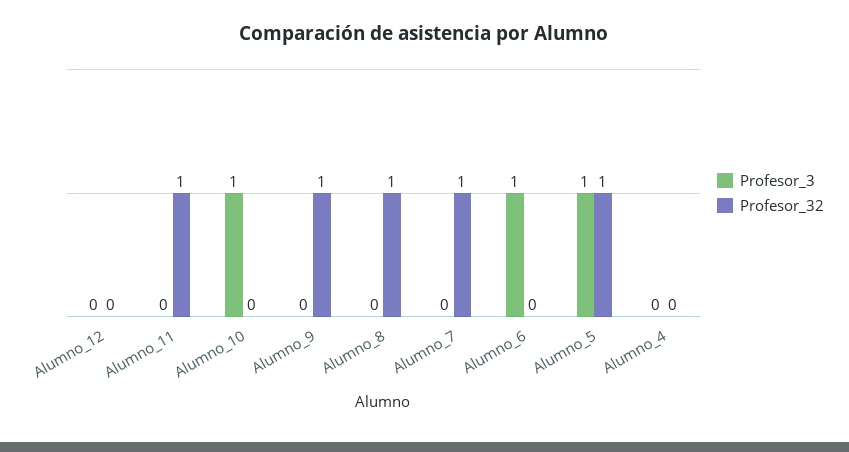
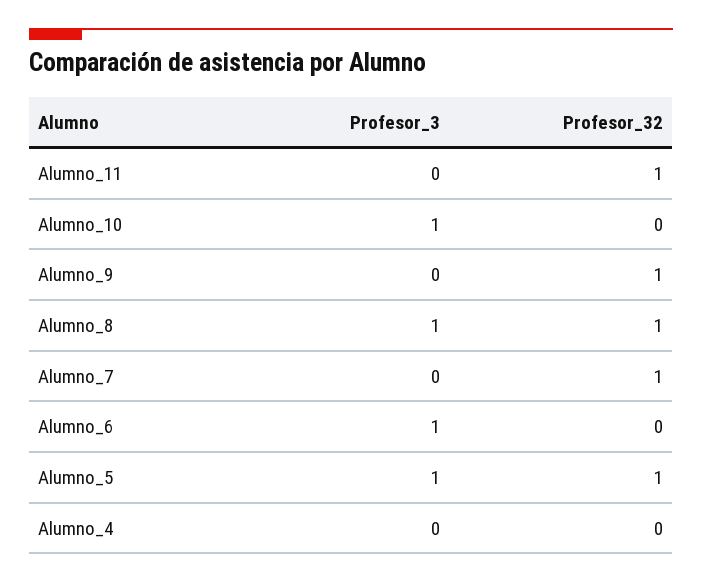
  {
    "Profesor_3": {
-     "Alumno_12": 0,
      "Alumno_11": 0,
      "Alumno_10": 1,
      "Alumno_9": 0,
-     "Alumno_8": 0,
+     "Alumno_8": 1,
      "Alumno_7": 0,
      "Alumno_6": 1,
      "Alumno_5": 1,
      "Alumno_4": 0
    },
    "Profesor_32": {
-     "Alumno_12": 0,
      "Alumno_11": 1,
      "Alumno_10": 0,
      "Alumno_9": 1,
      "Alumno_8": 1,
      "Alumno_7": 1,
      "Alumno_6": 0,
      "Alumno_5": 1,
      "Alumno_4": 0
    }
  }

